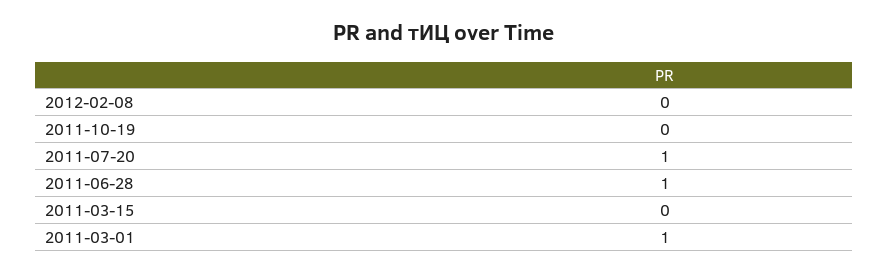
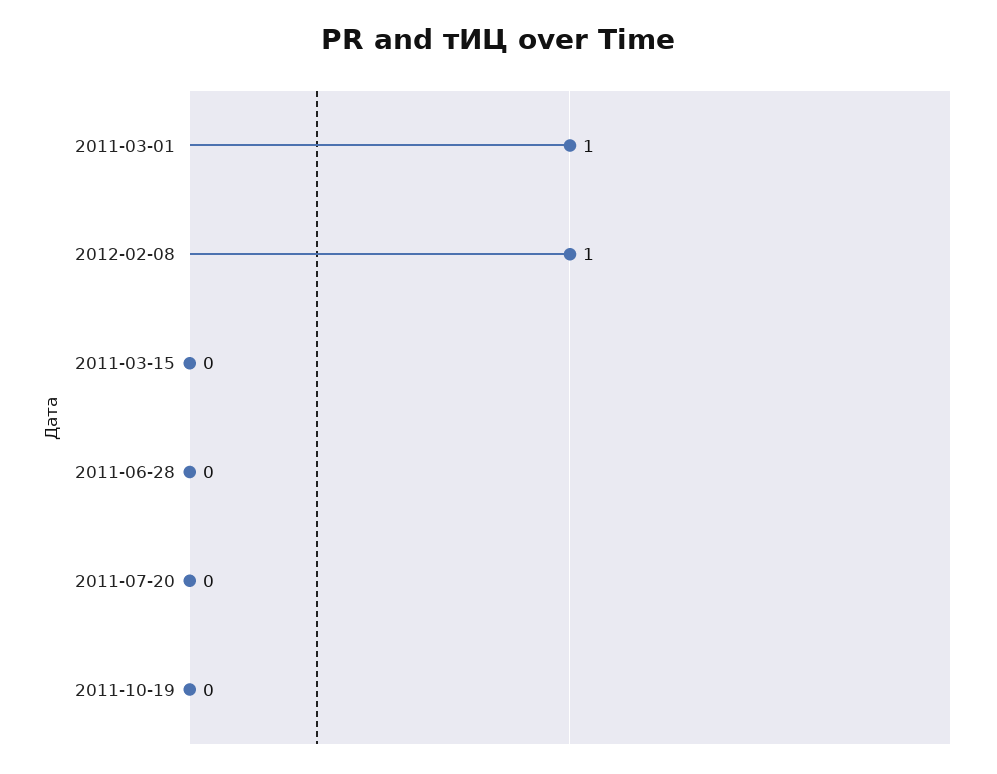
  {
-   "2012-02-08": 0,
+   "2012-02-08": 1,
    "2011-10-19": 0,
-   "2011-07-20": 1,
+   "2011-07-20": 0,
-   "2011-06-28": 1,
+   "2011-06-28": 0,
    "2011-03-15": 0,
    "2011-03-01": 1
  }

